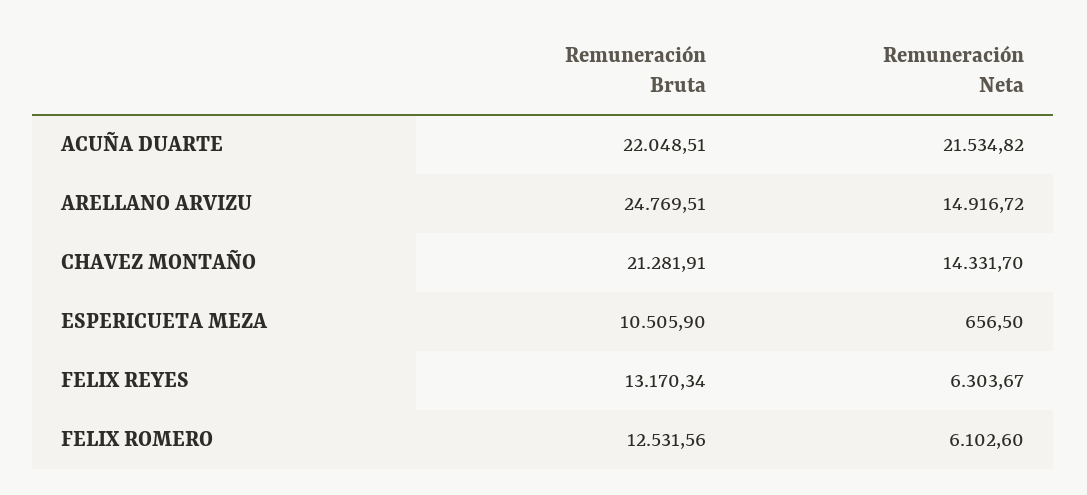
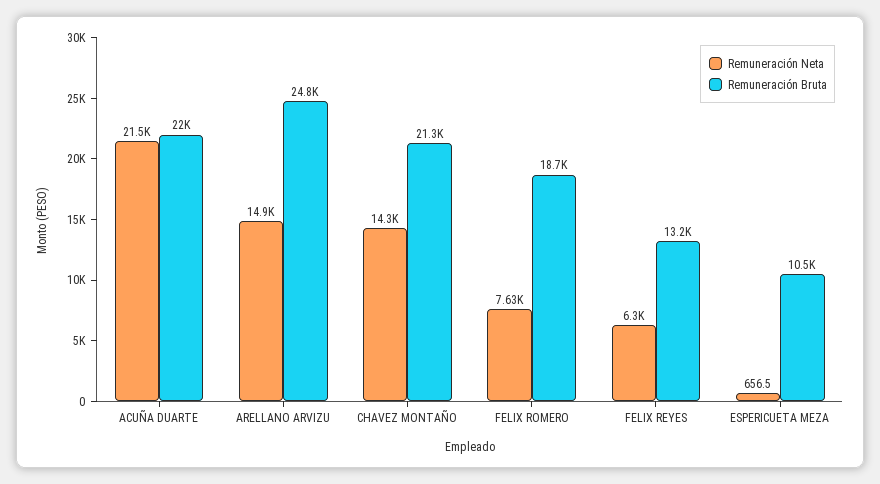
  {
    "Remuneración Bruta": {
      "ACUÑA DUARTE": 22048.51,
      "ARELLANO ARVIZU": 24769.51,
      "CHAVEZ MONTAÑO": 21281.91,
      "ESPERICUETA MEZA": 10505.9,
      "FELIX REYES": 13170.34,
-     "FELIX ROMERO": 12531.56
+     "FELIX ROMERO": 18700
    },
    "Remuneración Neta": {
      "ACUÑA DUARTE": 21534.82,
      "ARELLANO ARVIZU": 14916.72,
      "CHAVEZ MONTAÑO": 14331.7,
      "ESPERICUETA MEZA": 656.5,
      "FELIX REYES": 6303.67,
-     "FELIX ROMERO": 6102.6
+     "FELIX ROMERO": 7630
    }
  }

